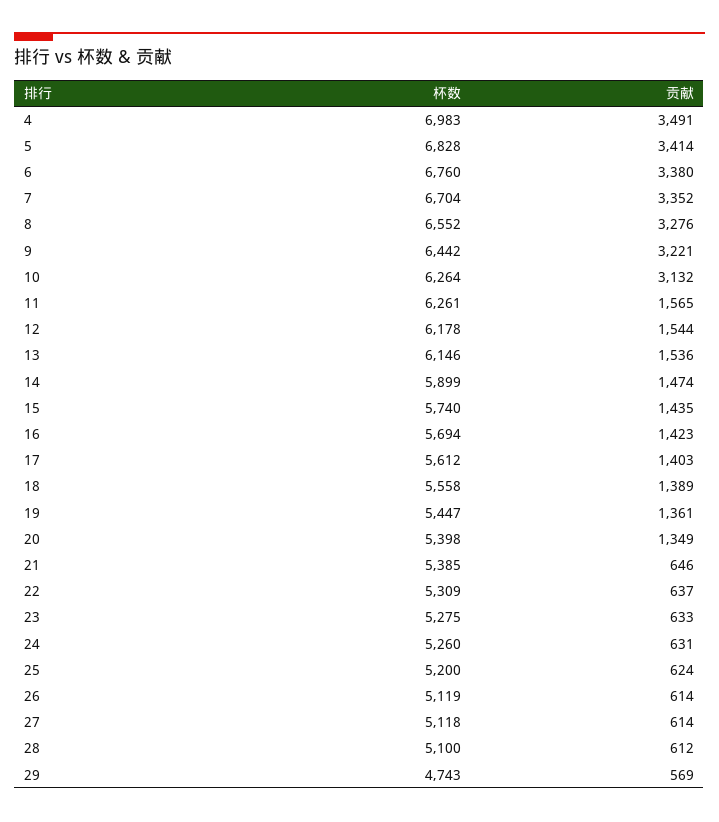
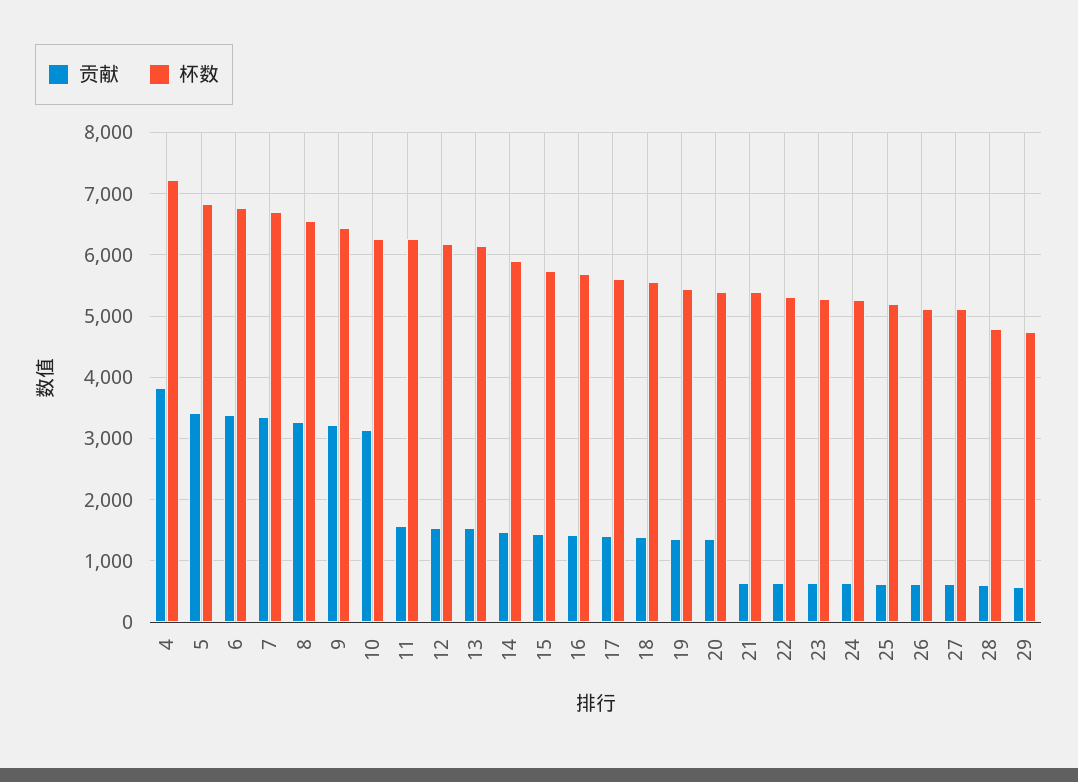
  {
    "杯数": {
-     "4": 6983,
+     "4": 7200,
      "5": 6828,
      "6": 6760,
      "7": 6704,
      "8": 6552,
      "9": 6442,
      "10": 6264,
      "11": 6261,
      "12": 6178,
      "13": 6146,
      "14": 5899,
      "15": 5740,
      "16": 5694,
      "17": 5612,
      "18": 5558,
      "19": 5447,
      "20": 5398,
      "21": 5385,
      "22": 5309,
      "23": 5275,
      "24": 5260,
      "25": 5200,
      "26": 5119,
      "27": 5118,
-     "28": 5100,
+     "28": 4800,
      "29": 4743
    },
    "贡献": {
-     "4": 3491,
+     "4": 3800,
      "5": 3414,
      "6": 3380,
      "7": 3352,
      "8": 3276,
      "9": 3221,
      "10": 3132,
      "11": 1565,
      "12": 1544,
      "13": 1536,
      "14": 1474,
      "15": 1435,
      "16": 1423,
      "17": 1403,
      "18": 1389,
      "19": 1361,
      "20": 1349,
      "21": 646,
      "22": 637,
      "23": 633,
      "24": 631,
      "25": 624,
      "26": 614,
      "27": 614,
      "28": 612,
      "29": 569
    }
  }

